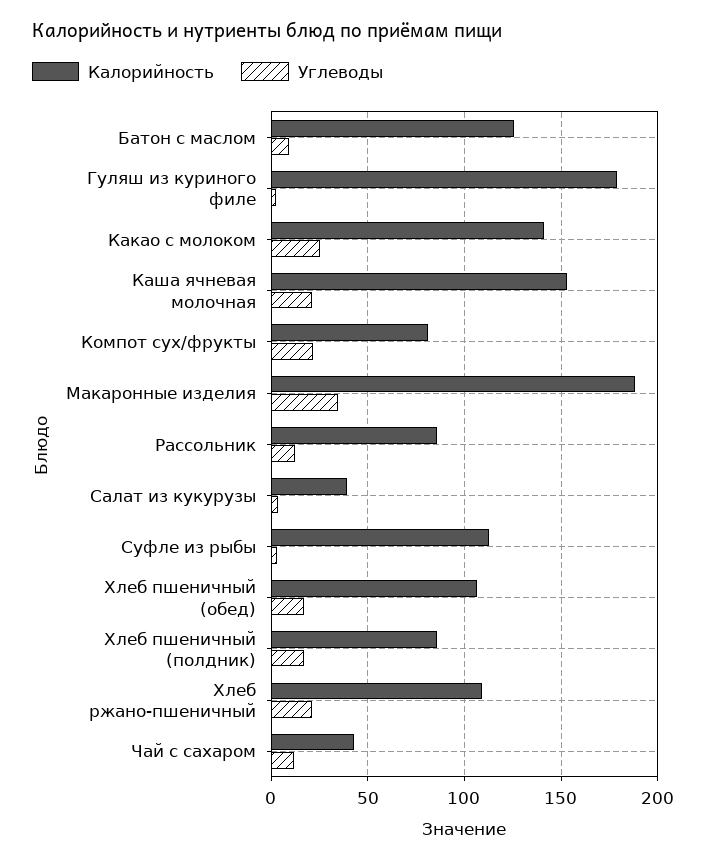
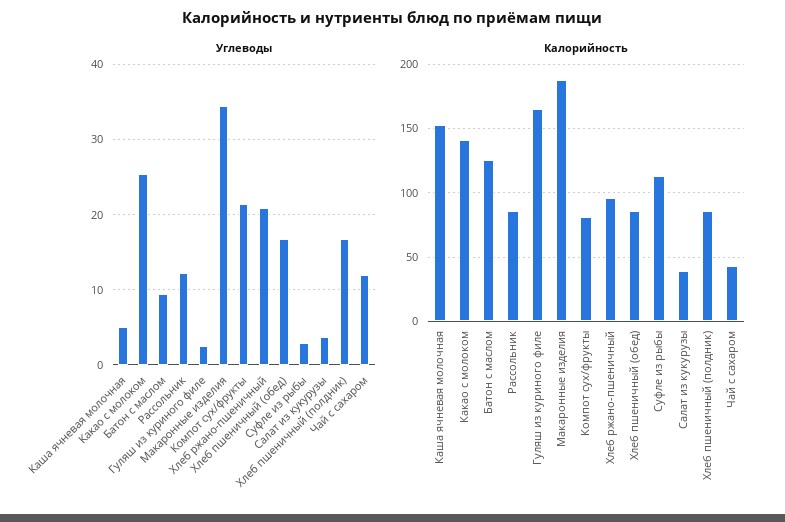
  {
    "Калорийность": {
      "Батон с маслом": 125,
-     "Гуляш из куриного филе": 180,
+     "Гуляш из куриного филе": 165,
      "Какао с молоком": 140,
      "Каша ячневая молочная": 155,
      "Компот сух/фрукты": 80,
      "Макаронные изделия": 190,
      "Рассольник": 85,
      "Салат из кукурузы": 40,
      "Суфле из рыбы": 115,
-     "Хлеб пшеничный (обед)": 105,
+     "Хлеб пшеничный (обед)": 85,
      "Хлеб пшеничный (полдник)": 85,
-     "Хлеб ржано-пшеничный": 110,
+     "Хлеб ржано-пшеничный": 95,
      "Чай с сахаром": 45
    },
    "Углеводы": {
      "Батон с маслом": 9,
      "Гуляш из куриного филе": 2,
      "Какао с молоком": 25,
-     "Каша ячневая молочная": 20,
+     "Каша ячневая молочная": 5,
      "Компот сух/фрукты": 21,
      "Макаронные изделия": 35,
      "Рассольник": 12,
      "Салат из кукурузы": 4,
      "Суфле из рыбы": 3,
      "Хлеб пшеничный (обед)": 17,
      "Хлеб пшеничный (полдник)": 17,
      "Хлеб ржано-пшеничный": 21,
      "Чай с сахаром": 12
    }
  }

